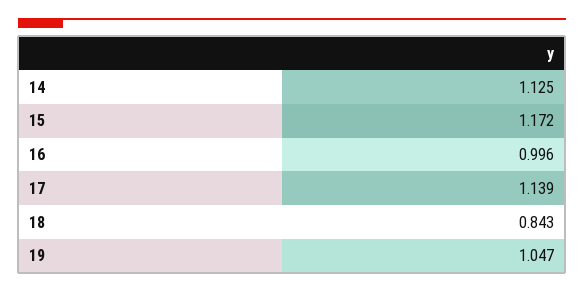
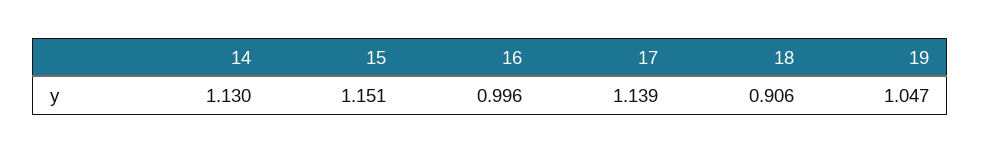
  {
-   "14": 1.125,
+   "14": 1.13,
-   "15": 1.172,
+   "15": 1.151,
    "16": 0.996,
    "17": 1.139,
-   "18": 0.843,
+   "18": 0.906,
    "19": 1.047
  }

